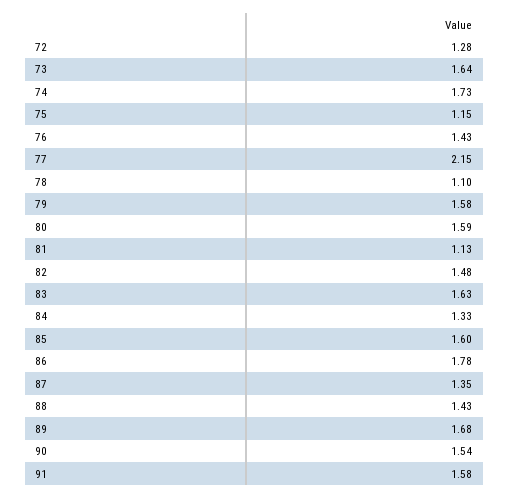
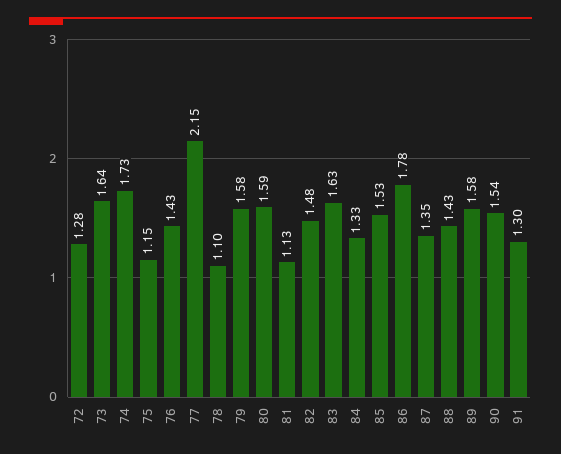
  {
    "72": 1.28,
    "73": 1.64,
    "74": 1.73,
    "75": 1.15,
    "76": 1.43,
    "77": 2.15,
    "78": 1.1,
    "79": 1.58,
    "80": 1.59,
    "81": 1.13,
    "82": 1.48,
    "83": 1.63,
    "84": 1.33,
-   "85": 1.6,
+   "85": 1.53,
    "86": 1.78,
    "87": 1.35,
    "88": 1.43,
-   "89": 1.68,
+   "89": 1.58,
    "90": 1.54,
-   "91": 1.58
+   "91": 1.3
  }

